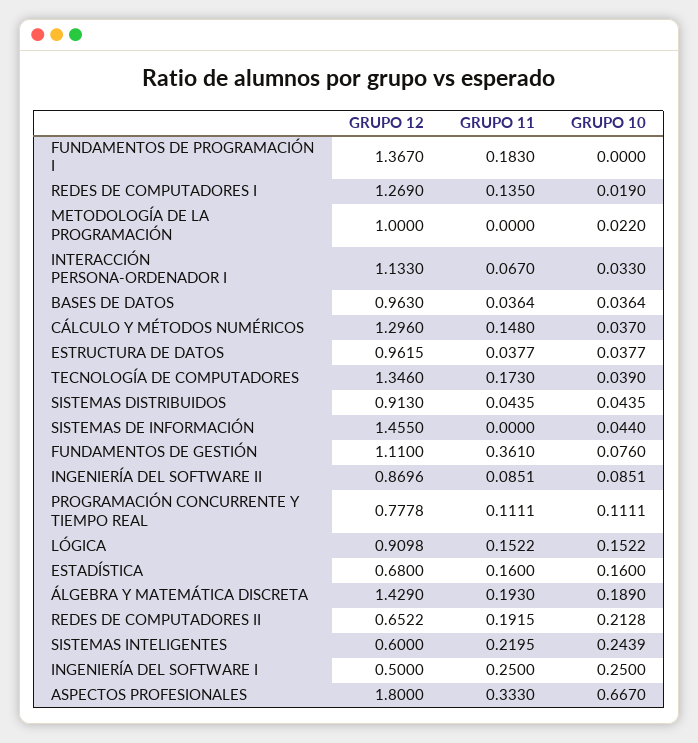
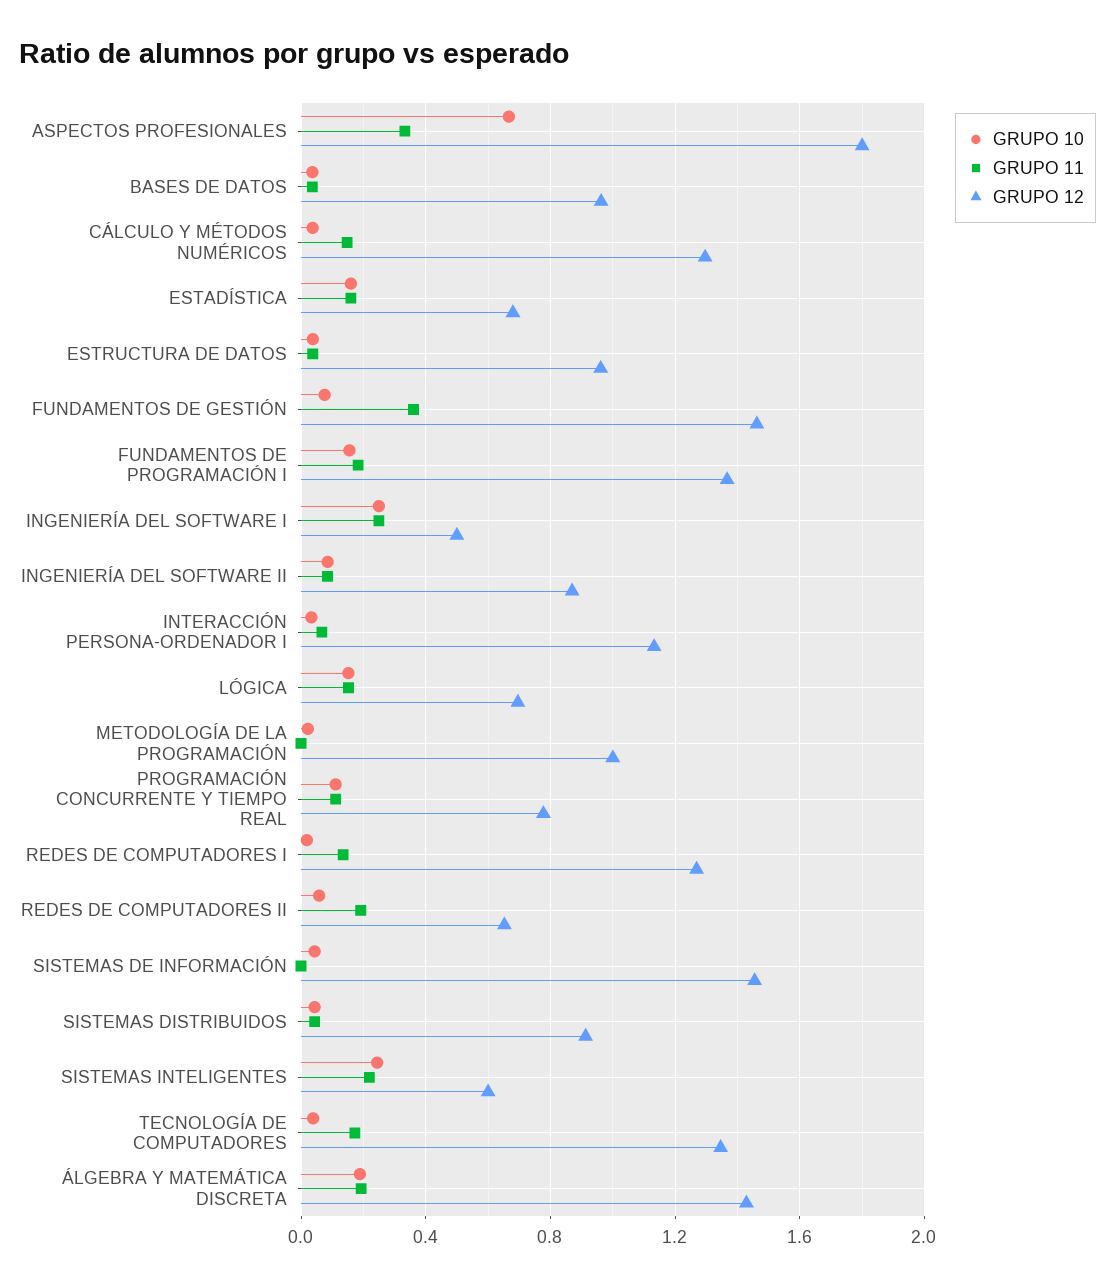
  {
    "GRUPO 12": {
      "FUNDAMENTOS DE PROGRAMACIÓN I": 1.367,
      "REDES DE COMPUTADORES I": 1.269,
      "METODOLOGÍA DE LA PROGRAMACIÓN": 1,
      "INTERACCIÓN PERSONA-ORDENADOR I": 1.133,
      "BASES DE DATOS": 0.963,
      "CÁLCULO Y MÉTODOS NUMÉRICOS": 1.296,
      "ESTRUCTURA DE DATOS": 0.9615,
      "TECNOLOGÍA DE COMPUTADORES": 1.346,
      "SISTEMAS DISTRIBUIDOS": 0.913,
      "SISTEMAS DE INFORMACIÓN": 1.455,
-     "FUNDAMENTOS DE GESTIÓN": 1.11,
+     "FUNDAMENTOS DE GESTIÓN": 1.45,
      "INGENIERÍA DEL SOFTWARE II": 0.8696,
      "PROGRAMACIÓN CONCURRENTE Y TIEMPO REAL": 0.7778,
-     "LÓGICA": 0.9098,
+     "LÓGICA": 0.7,
      "ESTADÍSTICA": 0.68,
      "ÁLGEBRA Y MATEMÁTICA DISCRETA": 1.429,
      "REDES DE COMPUTADORES II": 0.6522,
      "SISTEMAS INTELIGENTES": 0.6,
      "INGENIERÍA DEL SOFTWARE I": 0.5,
      "ASPECTOS PROFESIONALES": 1.8
    },
    "GRUPO 11": {
      "FUNDAMENTOS DE PROGRAMACIÓN I": 0.183,
      "REDES DE COMPUTADORES I": 0.135,
      "METODOLOGÍA DE LA PROGRAMACIÓN": 0,
      "INTERACCIÓN PERSONA-ORDENADOR I": 0.067,
      "BASES DE DATOS": 0.0364,
      "CÁLCULO Y MÉTODOS NUMÉRICOS": 0.148,
      "ESTRUCTURA DE DATOS": 0.0377,
      "TECNOLOGÍA DE COMPUTADORES": 0.173,
      "SISTEMAS DISTRIBUIDOS": 0.0435,
      "SISTEMAS DE INFORMACIÓN": 0,
      "FUNDAMENTOS DE GESTIÓN": 0.361,
      "INGENIERÍA DEL SOFTWARE II": 0.0851,
      "PROGRAMACIÓN CONCURRENTE Y TIEMPO REAL": 0.1111,
      "LÓGICA": 0.1522,
      "ESTADÍSTICA": 0.16,
      "ÁLGEBRA Y MATEMÁTICA DISCRETA": 0.193,
      "REDES DE COMPUTADORES II": 0.1915,
      "SISTEMAS INTELIGENTES": 0.2195,
      "INGENIERÍA DEL SOFTWARE I": 0.25,
      "ASPECTOS PROFESIONALES": 0.333
    },
    "GRUPO 10": {
-     "FUNDAMENTOS DE PROGRAMACIÓN I": 0,
+     "FUNDAMENTOS DE PROGRAMACIÓN I": 0.15,
      "REDES DE COMPUTADORES I": 0.019,
      "METODOLOGÍA DE LA PROGRAMACIÓN": 0.022,
      "INTERACCIÓN PERSONA-ORDENADOR I": 0.033,
      "BASES DE DATOS": 0.0364,
      "CÁLCULO Y MÉTODOS NUMÉRICOS": 0.037,
      "ESTRUCTURA DE DATOS": 0.0377,
      "TECNOLOGÍA DE COMPUTADORES": 0.039,
      "SISTEMAS DISTRIBUIDOS": 0.0435,
      "SISTEMAS DE INFORMACIÓN": 0.044,
      "FUNDAMENTOS DE GESTIÓN": 0.076,
      "INGENIERÍA DEL SOFTWARE II": 0.0851,
      "PROGRAMACIÓN CONCURRENTE Y TIEMPO REAL": 0.1111,
      "LÓGICA": 0.1522,
      "ESTADÍSTICA": 0.16,
      "ÁLGEBRA Y MATEMÁTICA DISCRETA": 0.189,
-     "REDES DE COMPUTADORES II": 0.2128,
+     "REDES DE COMPUTADORES II": 0.05,
      "SISTEMAS INTELIGENTES": 0.2439,
      "INGENIERÍA DEL SOFTWARE I": 0.25,
      "ASPECTOS PROFESIONALES": 0.667
    }
  }

